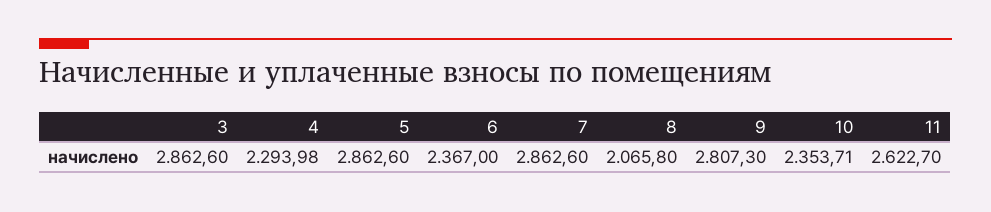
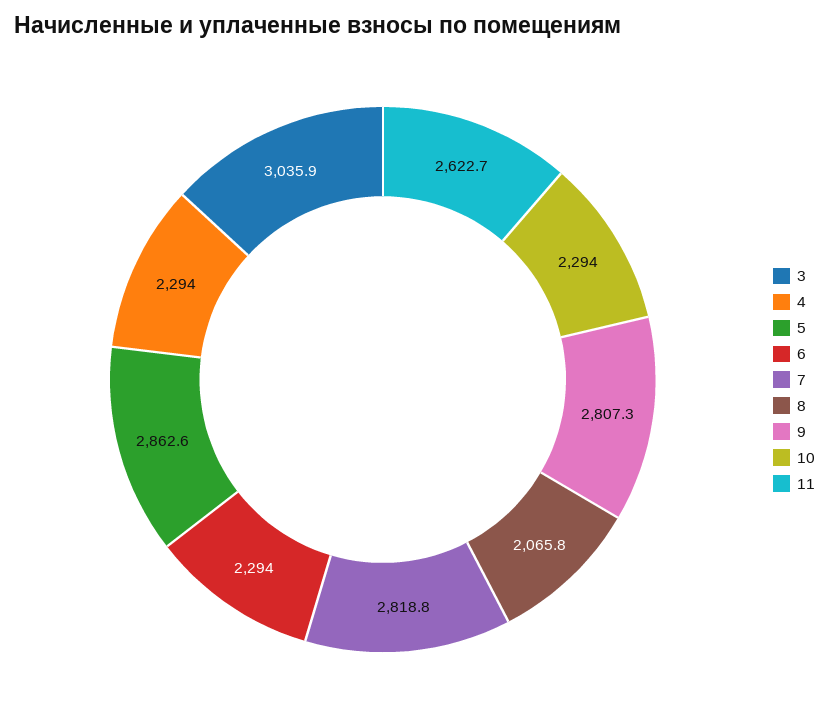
  {
-   "3": 2862.6,
+   "3": 3035.9,
    "4": 2293.98,
    "5": 2862.6,
-   "6": 2367,
+   "6": 2294,
-   "7": 2862.6,
+   "7": 2818.8,
    "8": 2065.8,
    "9": 2807.3,
-   "10": 2353.71,
+   "10": 2294,
    "11": 2622.7
  }

